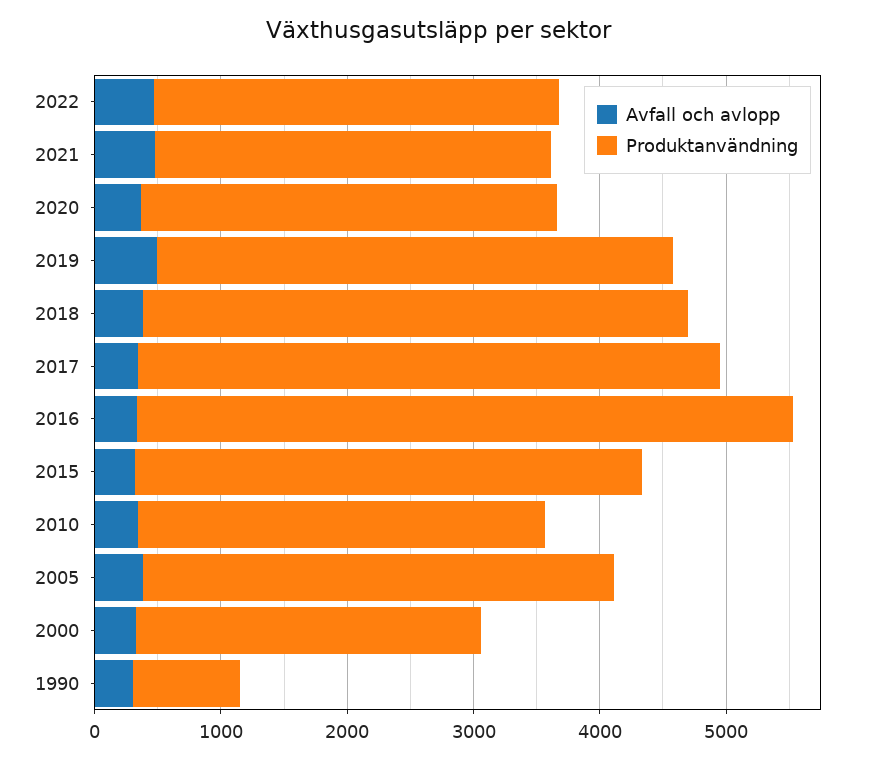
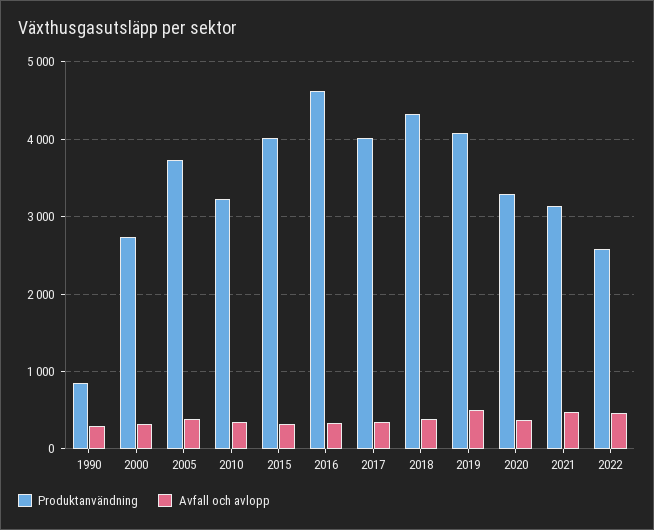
  {
    "Avfall och avlopp": {
      "2022": 500,
      "2021": 500,
      "2020": 400,
      "2019": 500,
      "2018": 400,
      "2017": 300,
      "2016": 300,
      "2015": 300,
      "2010": 300,
      "2005": 400,
      "2000": 300,
      "1990": 300
    },
    "Produktanvändning": {
-     "2022": 3200,
+     "2022": 2600,
      "2021": 3100,
      "2020": 3300,
      "2019": 4100,
      "2018": 4300,
-     "2017": 4600,
+     "2017": 4000,
-     "2016": 5200,
+     "2016": 4600,
      "2015": 4000,
      "2010": 3200,
      "2005": 3700,
      "2000": 2700,
      "1990": 800
    }
  }

